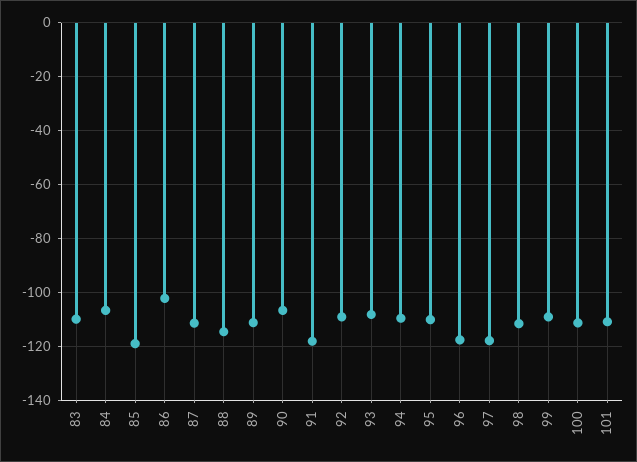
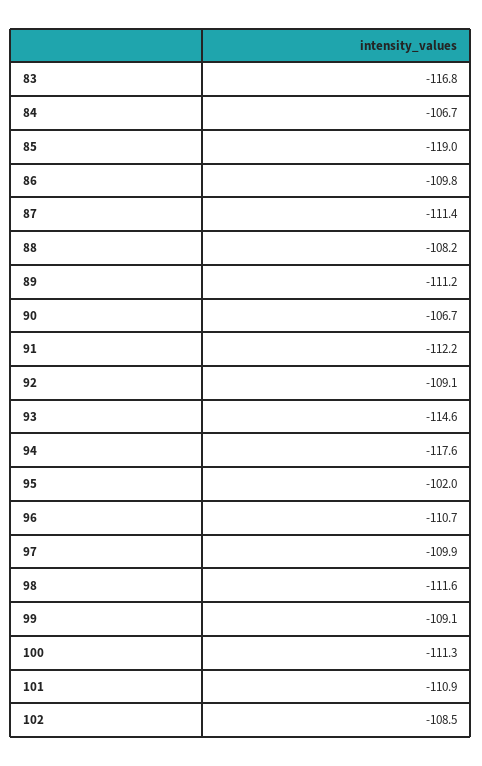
  {
-   "83": -110,
+   "83": -116.8,
    "84": -106.7,
    "85": -119,
-   "86": -102.5,
+   "86": -109.8,
    "87": -111.4,
-   "88": -115,
+   "88": -108.2,
    "89": -111.2,
    "90": -106.7,
-   "91": -117.5,
+   "91": -112.2,
    "92": -109.1,
-   "93": -107.5,
+   "93": -114.6,
-   "94": -110,
+   "94": -117.6,
-   "95": -110,
+   "95": -102,
-   "96": -117.5,
+   "96": -110.7,
-   "97": -117.5,
+   "97": -109.9,
    "98": -111.6,
    "99": -109.1,
    "100": -111.3,
-   "101": -110.9
+   "101": -110.9,
+   "102": -108.5
  }

